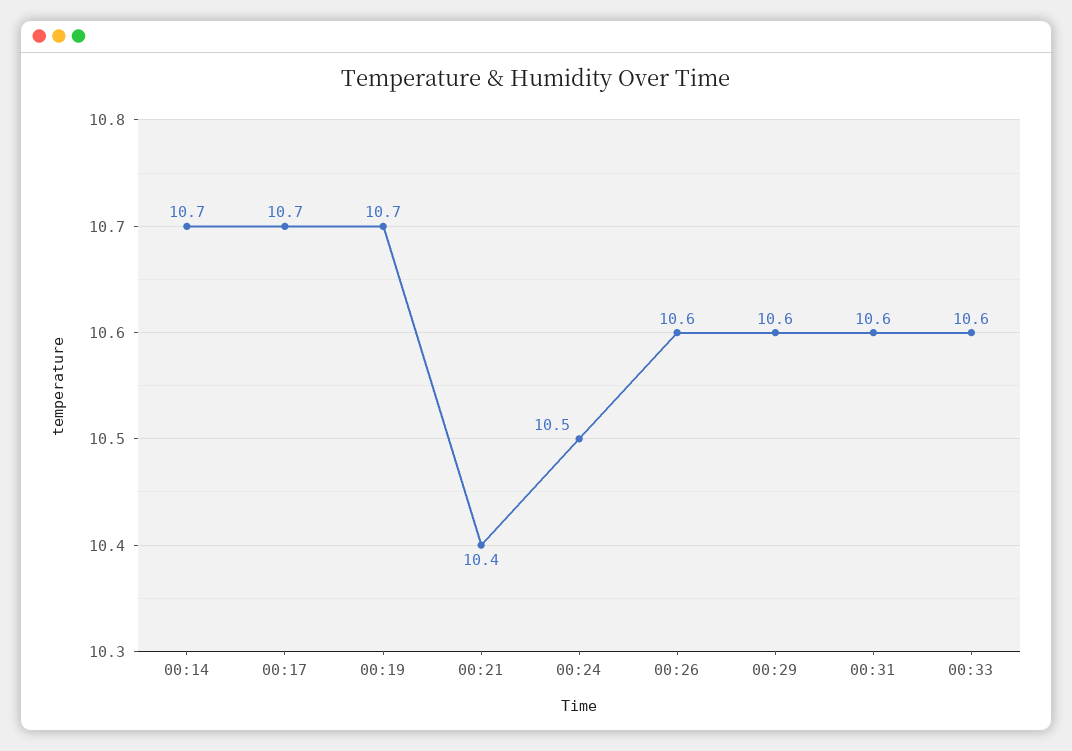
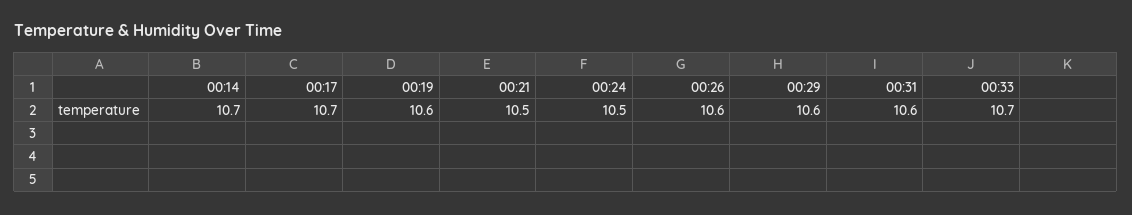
  {
    "00:14": 10.7,
    "00:17": 10.7,
-   "00:19": 10.7,
+   "00:19": 10.6,
-   "00:21": 10.4,
+   "00:21": 10.5,
    "00:24": 10.5,
    "00:26": 10.6,
    "00:29": 10.6,
    "00:31": 10.6,
-   "00:33": 10.6
+   "00:33": 10.7
  }

